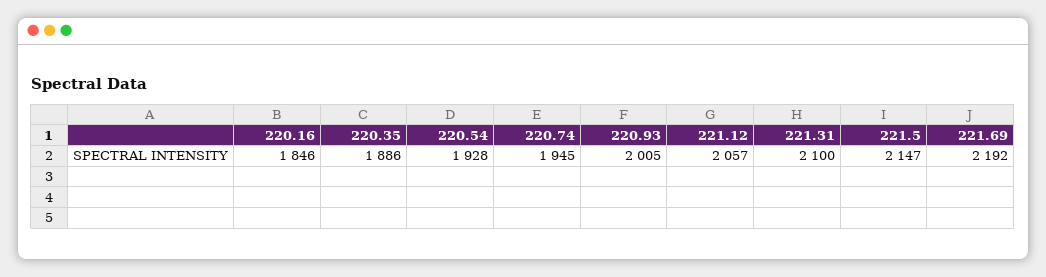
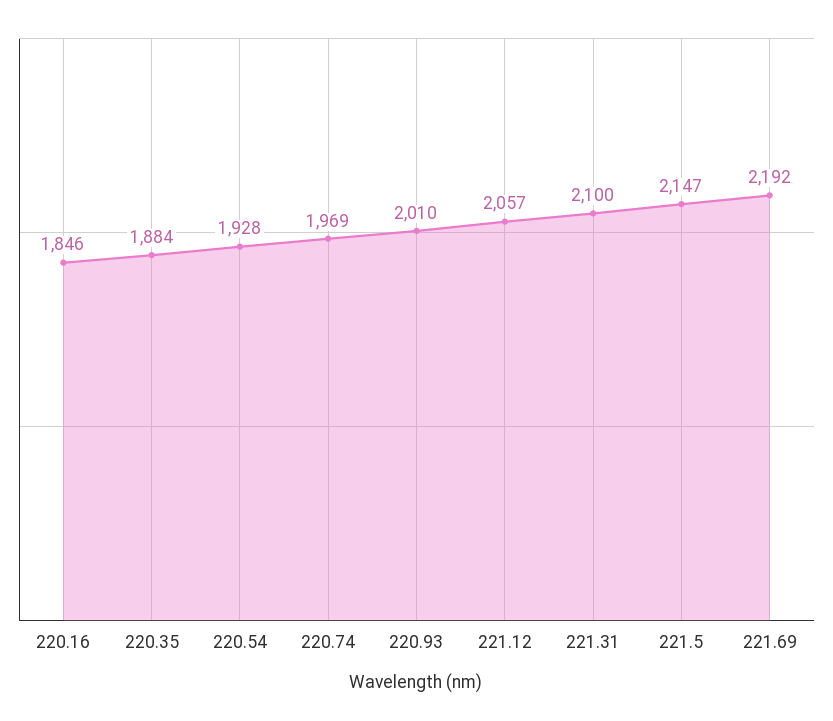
  {
    "220.16": 1846,
-   "220.35": 1886,
+   "220.35": 1884,
    "220.54": 1928,
-   "220.74": 1945,
+   "220.74": 1969,
-   "220.93": 2005,
+   "220.93": 2010,
    "221.12": 2057,
    "221.31": 2100,
    "221.5": 2147,
    "221.69": 2192
  }

